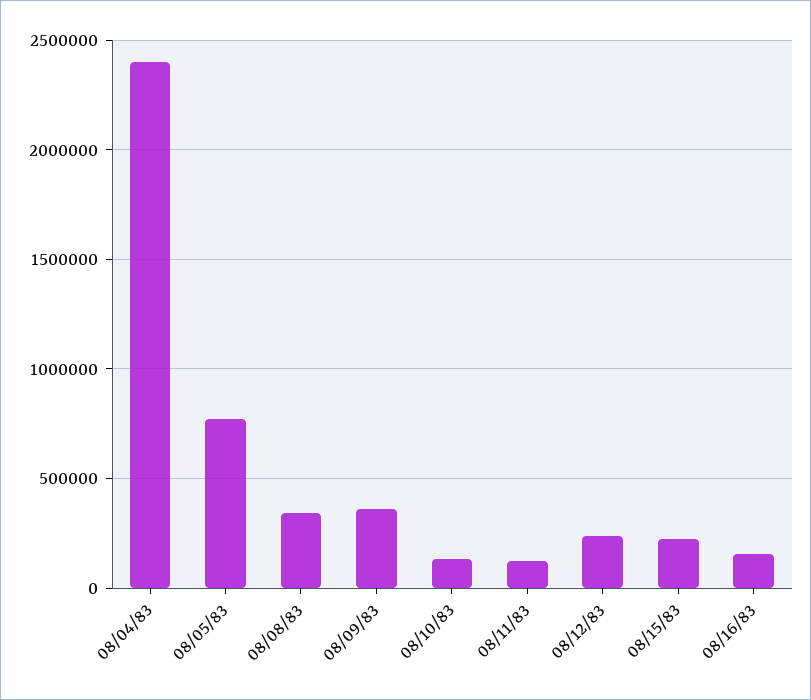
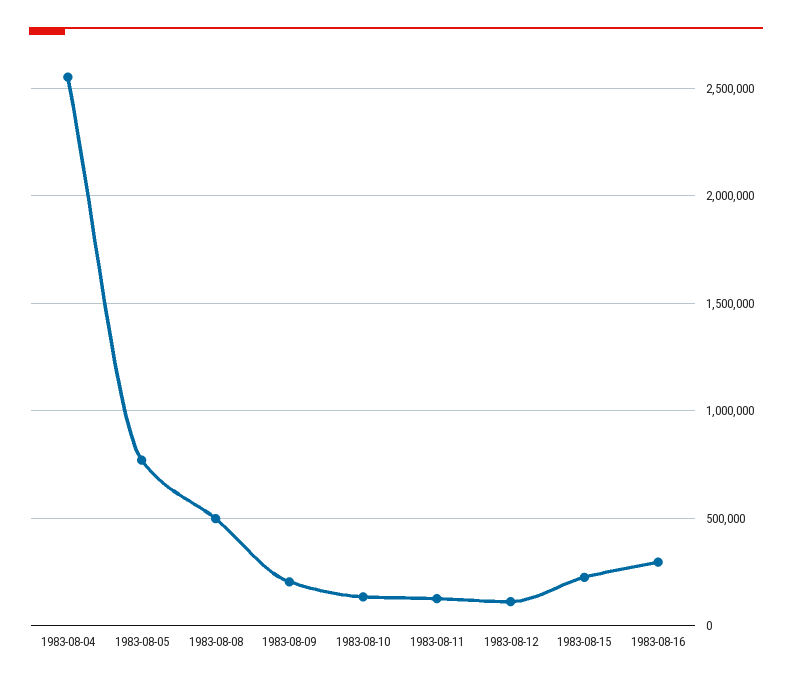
  {
-   "08/04/83": 2400000,
+   "08/04/83": 2550000,
    "08/05/83": 750000,
-   "08/08/83": 350000,
+   "08/08/83": 500000,
-   "08/09/83": 350000,
+   "08/09/83": 200000,
    "08/10/83": 150000,
    "08/11/83": 150000,
-   "08/12/83": 250000,
+   "08/12/83": 100000,
    "08/15/83": 250000,
-   "08/16/83": 150000
+   "08/16/83": 300000
  }

